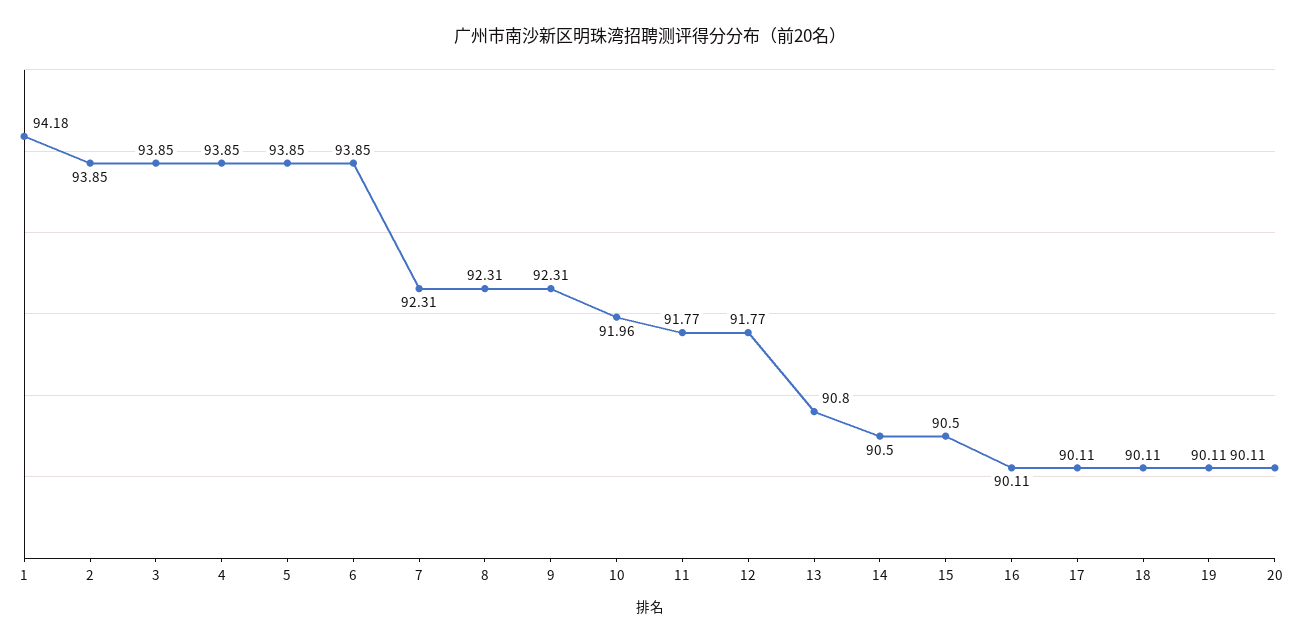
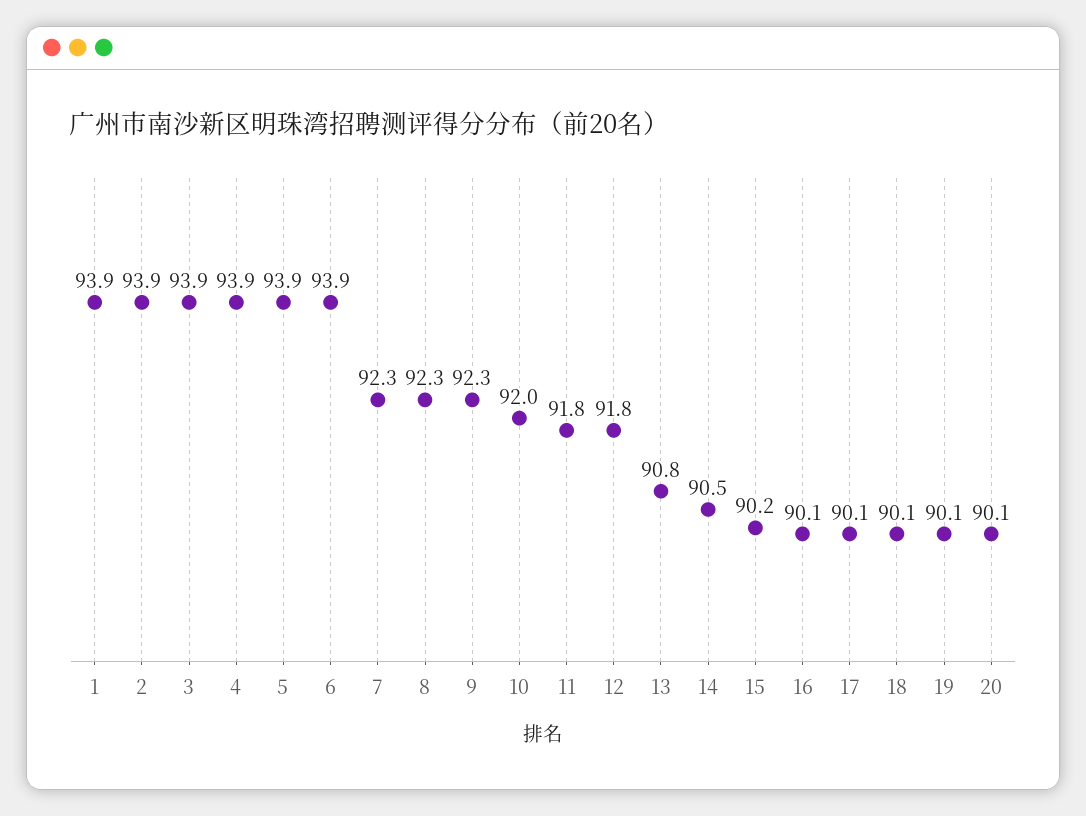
  {
-   "1": 94.18,
+   "1": 93.9,
    "2": 93.85,
    "3": 93.85,
    "4": 93.85,
    "5": 93.85,
    "6": 93.85,
    "7": 92.31,
    "8": 92.31,
    "9": 92.31,
    "10": 91.96,
    "11": 91.77,
    "12": 91.77,
    "13": 90.8,
    "14": 90.5,
-   "15": 90.5,
+   "15": 90.2,
    "16": 90.11,
    "17": 90.11,
    "18": 90.11,
    "19": 90.11,
    "20": 90.11
  }

